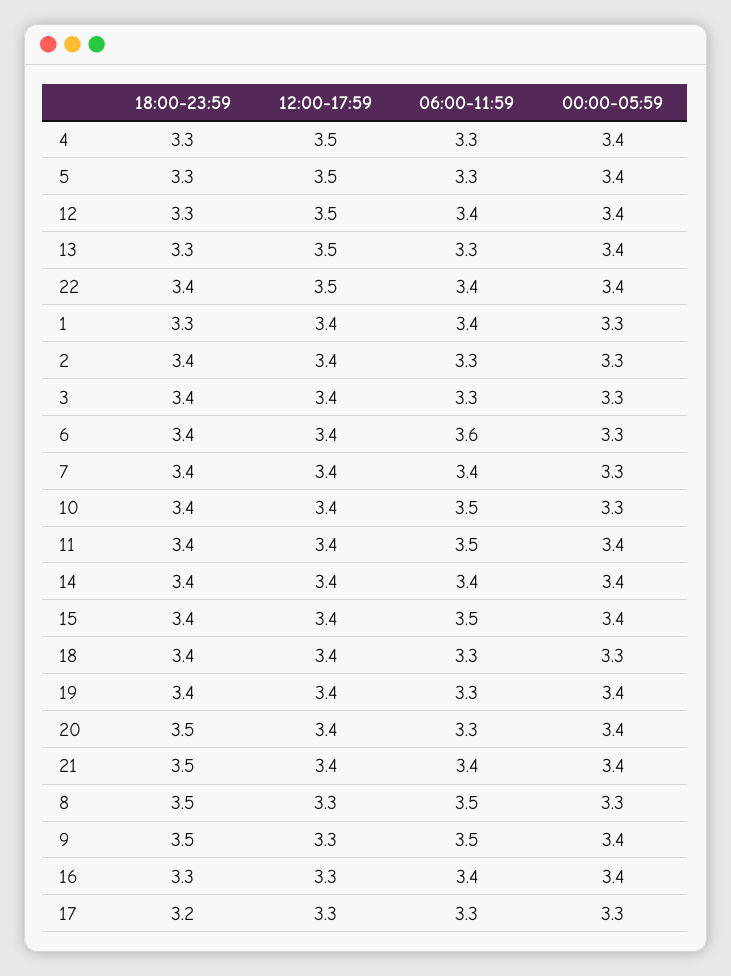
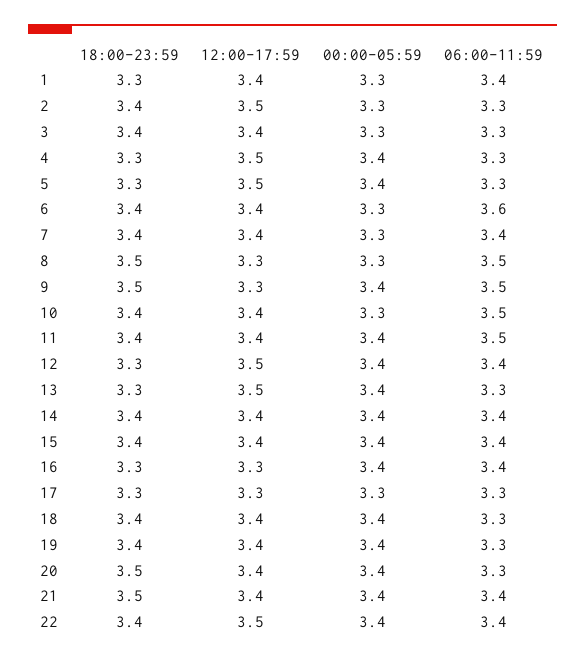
  {
    "18:00-23:59": {
      "4": 3.3,
      "5": 3.3,
      "12": 3.3,
      "13": 3.3,
      "22": 3.4,
      "1": 3.3,
      "2": 3.4,
      "3": 3.4,
      "6": 3.4,
      "7": 3.4,
      "10": 3.4,
      "11": 3.4,
      "14": 3.4,
      "15": 3.4,
      "18": 3.4,
      "19": 3.4,
      "20": 3.5,
      "21": 3.5,
      "8": 3.5,
      "9": 3.5,
      "16": 3.3,
-     "17": 3.2
+     "17": 3.3
    },
    "12:00-17:59": {
      "4": 3.5,
      "5": 3.5,
      "12": 3.5,
      "13": 3.5,
      "22": 3.5,
      "1": 3.4,
-     "2": 3.4,
+     "2": 3.5,
      "3": 3.4,
      "6": 3.4,
      "7": 3.4,
      "10": 3.4,
      "11": 3.4,
      "14": 3.4,
      "15": 3.4,
      "18": 3.4,
      "19": 3.4,
      "20": 3.4,
      "21": 3.4,
      "8": 3.3,
      "9": 3.3,
      "16": 3.3,
      "17": 3.3
    },
    "06:00-11:59": {
      "4": 3.3,
      "5": 3.3,
      "12": 3.4,
      "13": 3.3,
      "22": 3.4,
      "1": 3.4,
      "2": 3.3,
      "3": 3.3,
      "6": 3.6,
      "7": 3.4,
      "10": 3.5,
      "11": 3.5,
      "14": 3.4,
-     "15": 3.5,
+     "15": 3.4,
      "18": 3.3,
      "19": 3.3,
      "20": 3.3,
      "21": 3.4,
      "8": 3.5,
      "9": 3.5,
      "16": 3.4,
      "17": 3.3
    },
    "00:00-05:59": {
      "4": 3.4,
      "5": 3.4,
      "12": 3.4,
      "13": 3.4,
      "22": 3.4,
      "1": 3.3,
      "2": 3.3,
      "3": 3.3,
      "6": 3.3,
      "7": 3.3,
      "10": 3.3,
      "11": 3.4,
      "14": 3.4,
      "15": 3.4,
-     "18": 3.3,
+     "18": 3.4,
      "19": 3.4,
      "20": 3.4,
      "21": 3.4,
      "8": 3.3,
      "9": 3.4,
      "16": 3.4,
      "17": 3.3
    }
  }

